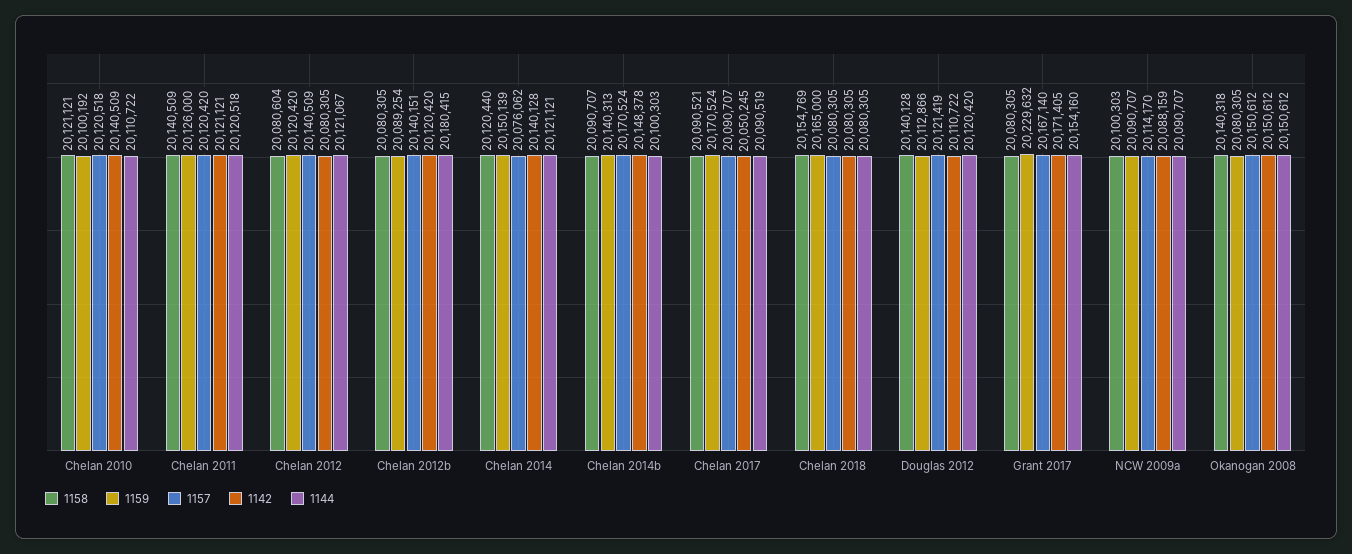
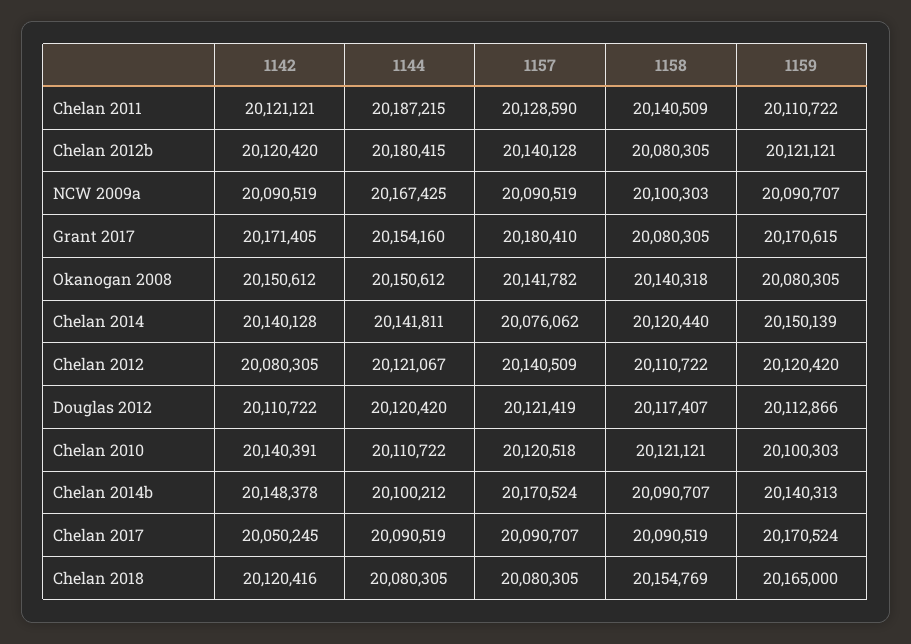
  {
    "1158": {
      "Chelan 2010": 20121121,
      "Chelan 2011": 20140509,
-     "Chelan 2012": 20080604,
+     "Chelan 2012": 20110722,
      "Chelan 2012b": 20080305,
      "Chelan 2014": 20120440,
      "Chelan 2014b": 20090707,
-     "Chelan 2017": 20090521,
+     "Chelan 2017": 20090519,
      "Chelan 2018": 20154769,
-     "Douglas 2012": 20140128,
+     "Douglas 2012": 20117407,
      "Grant 2017": 20080305,
      "NCW 2009a": 20100303,
      "Okanogan 2008": 20140318
    },
    "1159": {
-     "Chelan 2010": 20100192,
+     "Chelan 2010": 20100303,
-     "Chelan 2011": 20126000,
+     "Chelan 2011": 20110722,
      "Chelan 2012": 20120420,
-     "Chelan 2012b": 20089254,
+     "Chelan 2012b": 20121121,
      "Chelan 2014": 20150139,
      "Chelan 2014b": 20140313,
      "Chelan 2017": 20170524,
      "Chelan 2018": 20165000,
      "Douglas 2012": 20112866,
-     "Grant 2017": 20229632,
+     "Grant 2017": 20170615,
      "NCW 2009a": 20090707,
      "Okanogan 2008": 20080305
    },
    "1157": {
      "Chelan 2010": 20120518,
-     "Chelan 2011": 20120420,
+     "Chelan 2011": 20128590,
      "Chelan 2012": 20140509,
-     "Chelan 2012b": 20140151,
+     "Chelan 2012b": 20140128,
      "Chelan 2014": 20076062,
      "Chelan 2014b": 20170524,
      "Chelan 2017": 20090707,
      "Chelan 2018": 20080305,
      "Douglas 2012": 20121419,
-     "Grant 2017": 20167140,
+     "Grant 2017": 20180410,
-     "NCW 2009a": 20114170,
+     "NCW 2009a": 20090519,
-     "Okanogan 2008": 20150612
+     "Okanogan 2008": 20141782
    },
    "1142": {
-     "Chelan 2010": 20140509,
+     "Chelan 2010": 20140391,
      "Chelan 2011": 20121121,
      "Chelan 2012": 20080305,
      "Chelan 2012b": 20120420,
      "Chelan 2014": 20140128,
      "Chelan 2014b": 20148378,
      "Chelan 2017": 20050245,
-     "Chelan 2018": 20080305,
+     "Chelan 2018": 20120416,
      "Douglas 2012": 20110722,
      "Grant 2017": 20171405,
-     "NCW 2009a": 20088159,
+     "NCW 2009a": 20090519,
      "Okanogan 2008": 20150612
    },
    "1144": {
      "Chelan 2010": 20110722,
-     "Chelan 2011": 20120518,
+     "Chelan 2011": 20187215,
      "Chelan 2012": 20121067,
      "Chelan 2012b": 20180415,
-     "Chelan 2014": 20121121,
+     "Chelan 2014": 20141811,
-     "Chelan 2014b": 20100303,
+     "Chelan 2014b": 20100212,
      "Chelan 2017": 20090519,
      "Chelan 2018": 20080305,
      "Douglas 2012": 20120420,
      "Grant 2017": 20154160,
-     "NCW 2009a": 20090707,
+     "NCW 2009a": 20167425,
      "Okanogan 2008": 20150612
    }
  }

